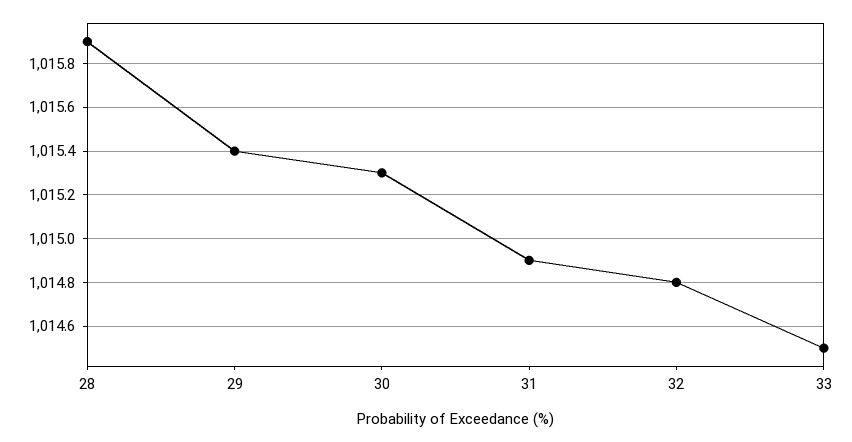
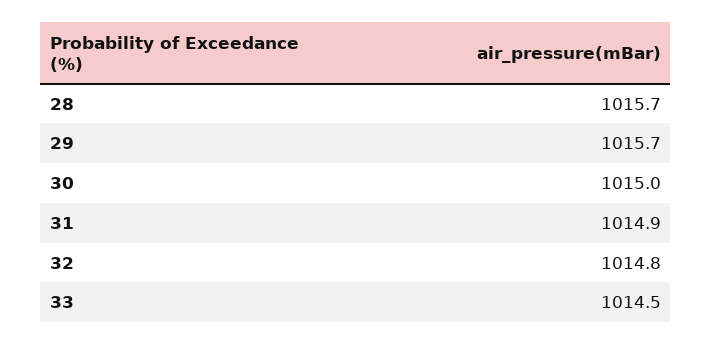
  {
-   "28": 1015.9,
+   "28": 1015.7,
-   "29": 1015.4,
+   "29": 1015.7,
-   "30": 1015.3,
+   "30": 1015,
    "31": 1014.9,
    "32": 1014.8,
    "33": 1014.5
  }

